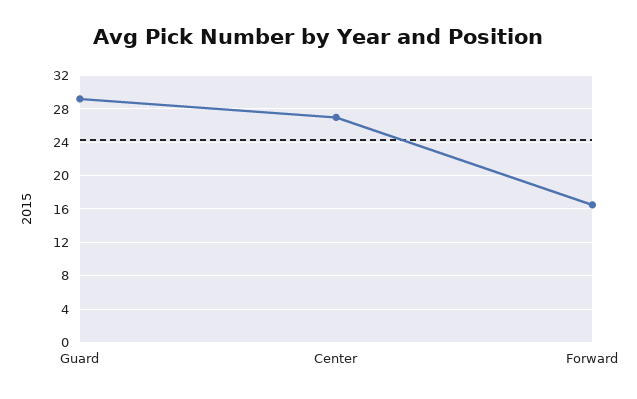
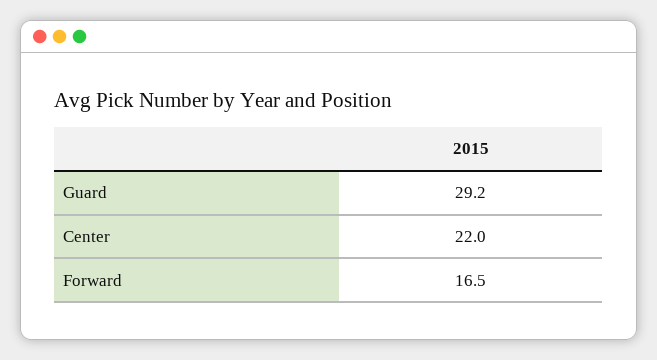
  {
    "Guard": 29.2,
-   "Center": 27,
+   "Center": 22,
    "Forward": 16.5
  }

